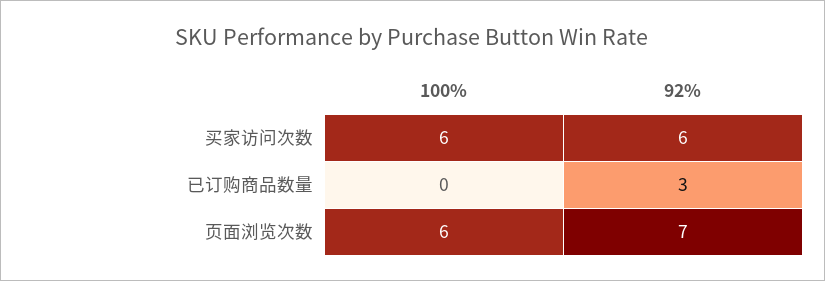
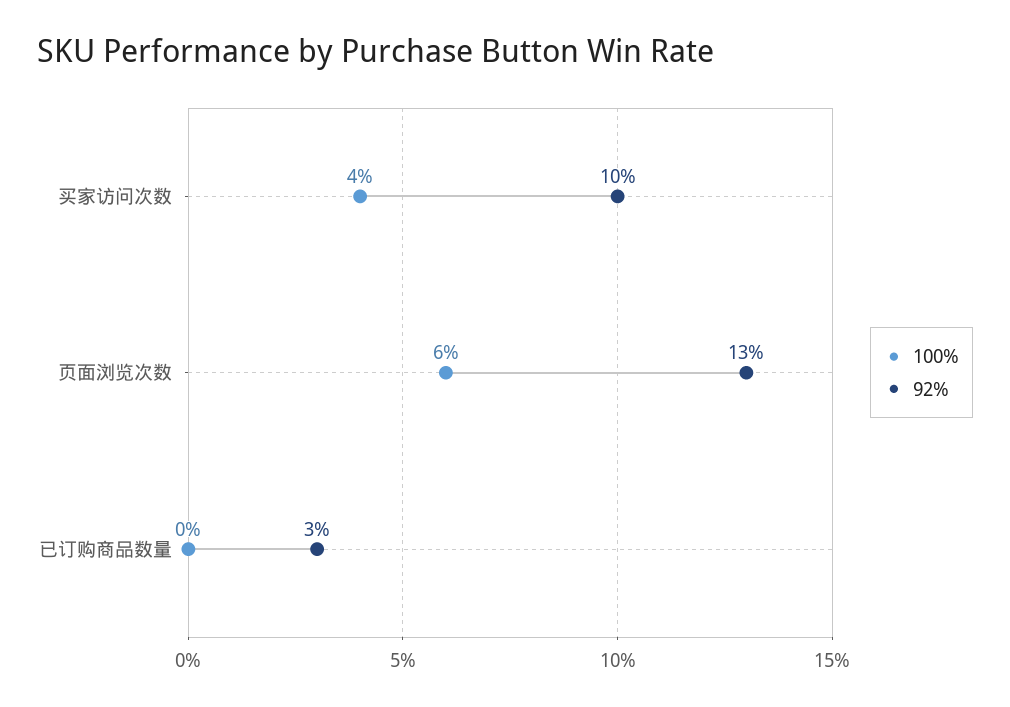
  {
    "100%": {
-     "买家访问次数": 6,
+     "买家访问次数": 4,
      "已订购商品数量": 0,
      "页面浏览次数": 6
    },
    "92%": {
-     "买家访问次数": 6,
+     "买家访问次数": 10,
      "已订购商品数量": 3,
-     "页面浏览次数": 7
+     "页面浏览次数": 13
    }
  }

